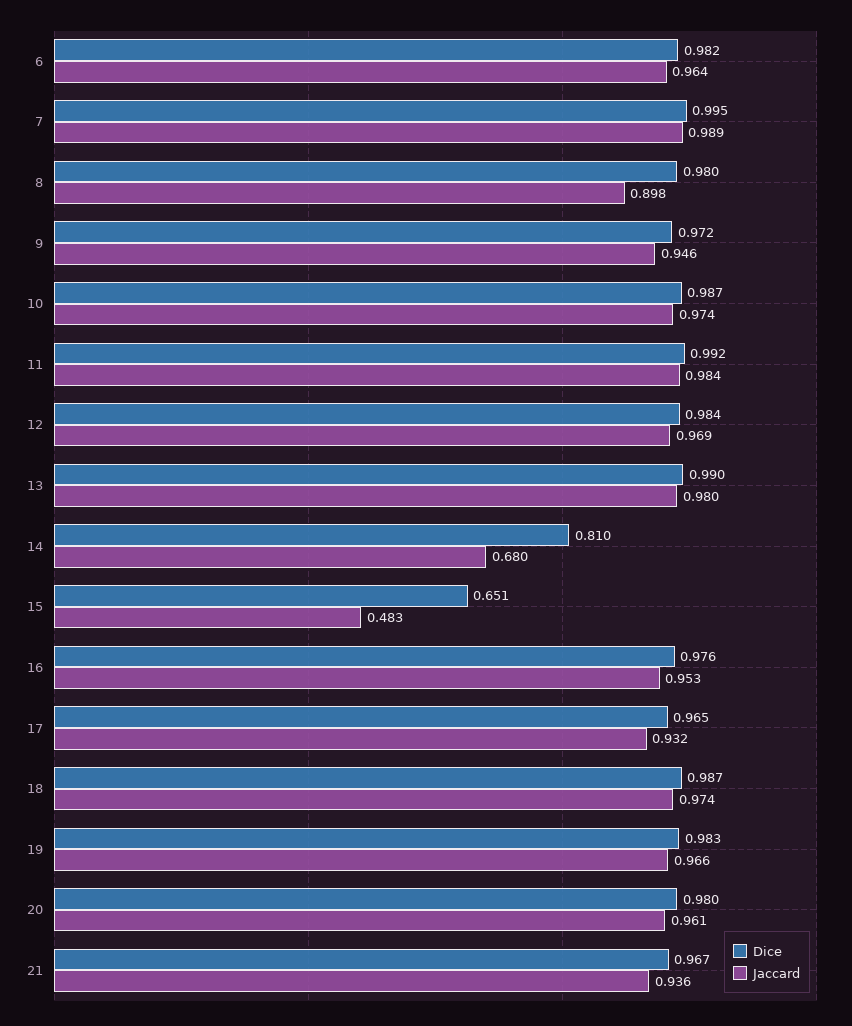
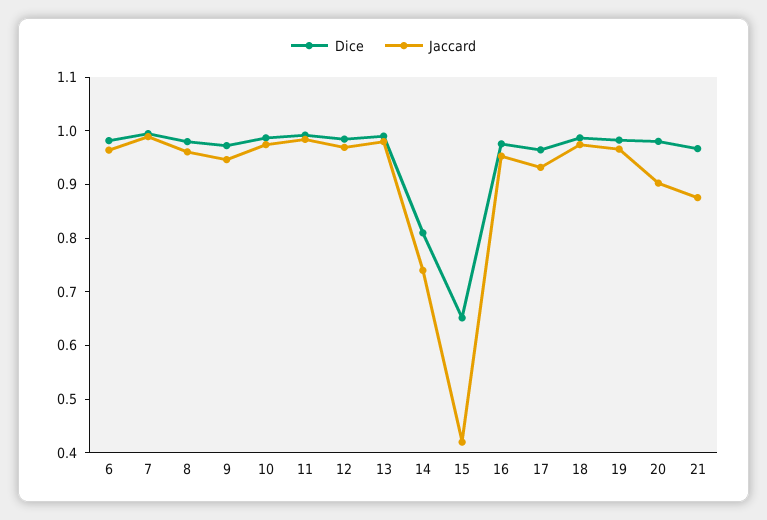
  {
    "Dice": {
      "6": 0.982,
      "7": 0.995,
      "8": 0.98,
      "9": 0.972,
      "10": 0.987,
      "11": 0.992,
      "12": 0.984,
      "13": 0.99,
      "14": 0.81,
      "15": 0.651,
      "16": 0.976,
      "17": 0.965,
      "18": 0.987,
      "19": 0.983,
      "20": 0.98,
      "21": 0.967
    },
    "Jaccard": {
      "6": 0.964,
      "7": 0.989,
-     "8": 0.898,
+     "8": 0.96,
      "9": 0.946,
      "10": 0.974,
      "11": 0.984,
      "12": 0.969,
      "13": 0.98,
-     "14": 0.68,
+     "14": 0.74,
-     "15": 0.483,
+     "15": 0.42,
      "16": 0.953,
      "17": 0.932,
      "18": 0.974,
      "19": 0.966,
-     "20": 0.961,
+     "20": 0.9,
-     "21": 0.936
+     "21": 0.88
    }
  }

